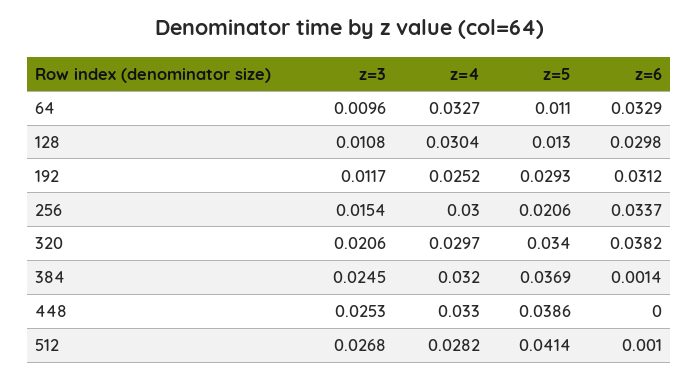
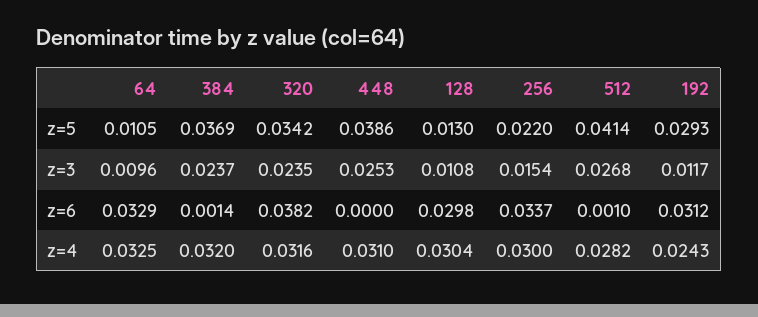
  {
    "z=3": {
      "64": 0.0096,
      "128": 0.0108,
      "192": 0.0117,
      "256": 0.0154,
-     "320": 0.0206,
+     "320": 0.0235,
-     "384": 0.0245,
+     "384": 0.0237,
      "448": 0.0253,
      "512": 0.0268
    },
    "z=4": {
-     "64": 0.0327,
+     "64": 0.0325,
      "128": 0.0304,
-     "192": 0.0252,
+     "192": 0.0243,
      "256": 0.03,
-     "320": 0.0297,
+     "320": 0.0316,
      "384": 0.032,
-     "448": 0.033,
+     "448": 0.031,
      "512": 0.0282
    },
    "z=5": {
-     "64": 0.011,
+     "64": 0.0105,
      "128": 0.013,
      "192": 0.0293,
-     "256": 0.0206,
+     "256": 0.022,
-     "320": 0.034,
+     "320": 0.0342,
      "384": 0.0369,
      "448": 0.0386,
      "512": 0.0414
    },
    "z=6": {
      "64": 0.0329,
      "128": 0.0298,
      "192": 0.0312,
      "256": 0.0337,
      "320": 0.0382,
      "384": 0.0014,
      "448": 0,
      "512": 0.001
    }
  }

